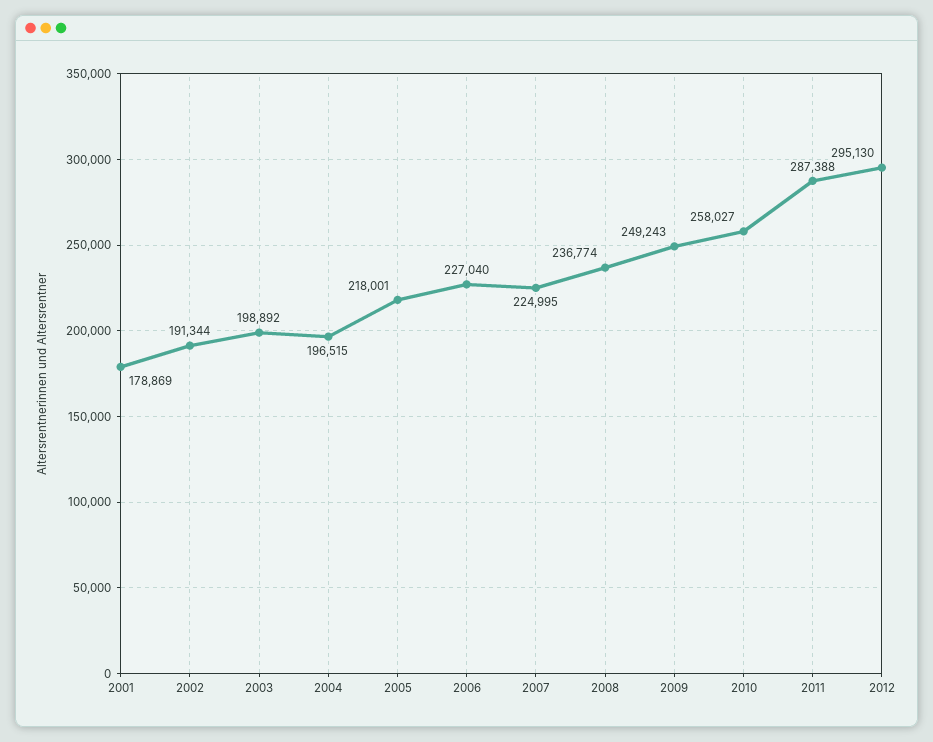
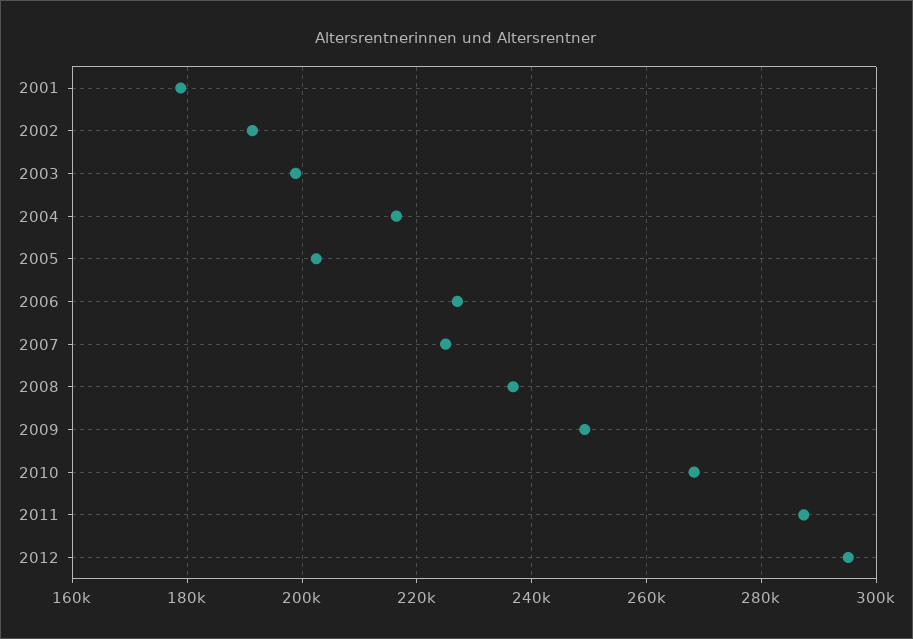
  {
    "2001": 178869,
    "2002": 191344,
    "2003": 198892,
-   "2004": 196515,
+   "2004": 216000,
-   "2005": 218001,
+   "2005": 202000,
    "2006": 227040,
    "2007": 224995,
    "2008": 236774,
    "2009": 249243,
-   "2010": 258027,
+   "2010": 268000,
    "2011": 287388,
    "2012": 295130
  }

